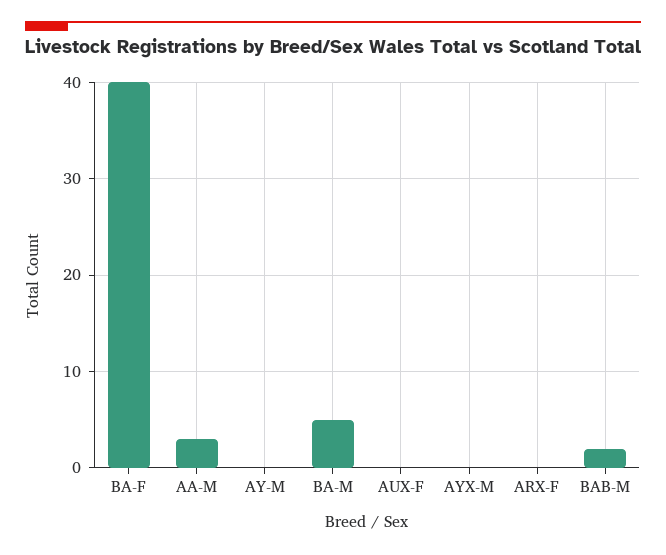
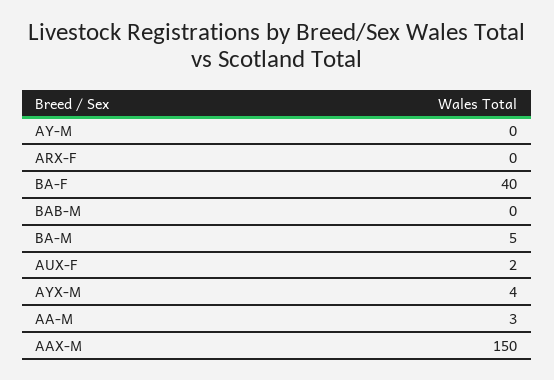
  {
    "BA-F": 40,
    "AA-M": 3,
    "AY-M": 0,
    "BA-M": 5,
-   "AUX-F": 0,
+   "AUX-F": 2,
-   "AYX-M": 0,
+   "AYX-M": 4,
    "ARX-F": 0,
-   "BAB-M": 2
+   "BAB-M": 0,
+   "AAX-M": 150
  }

